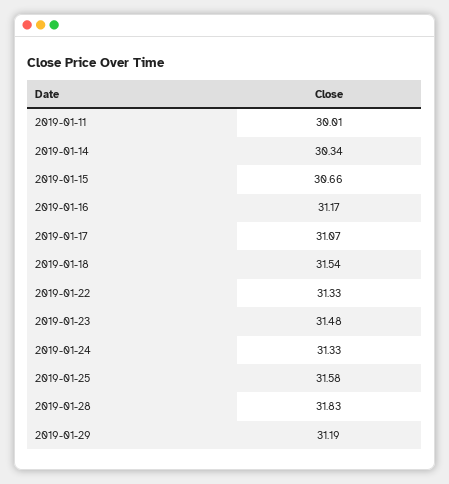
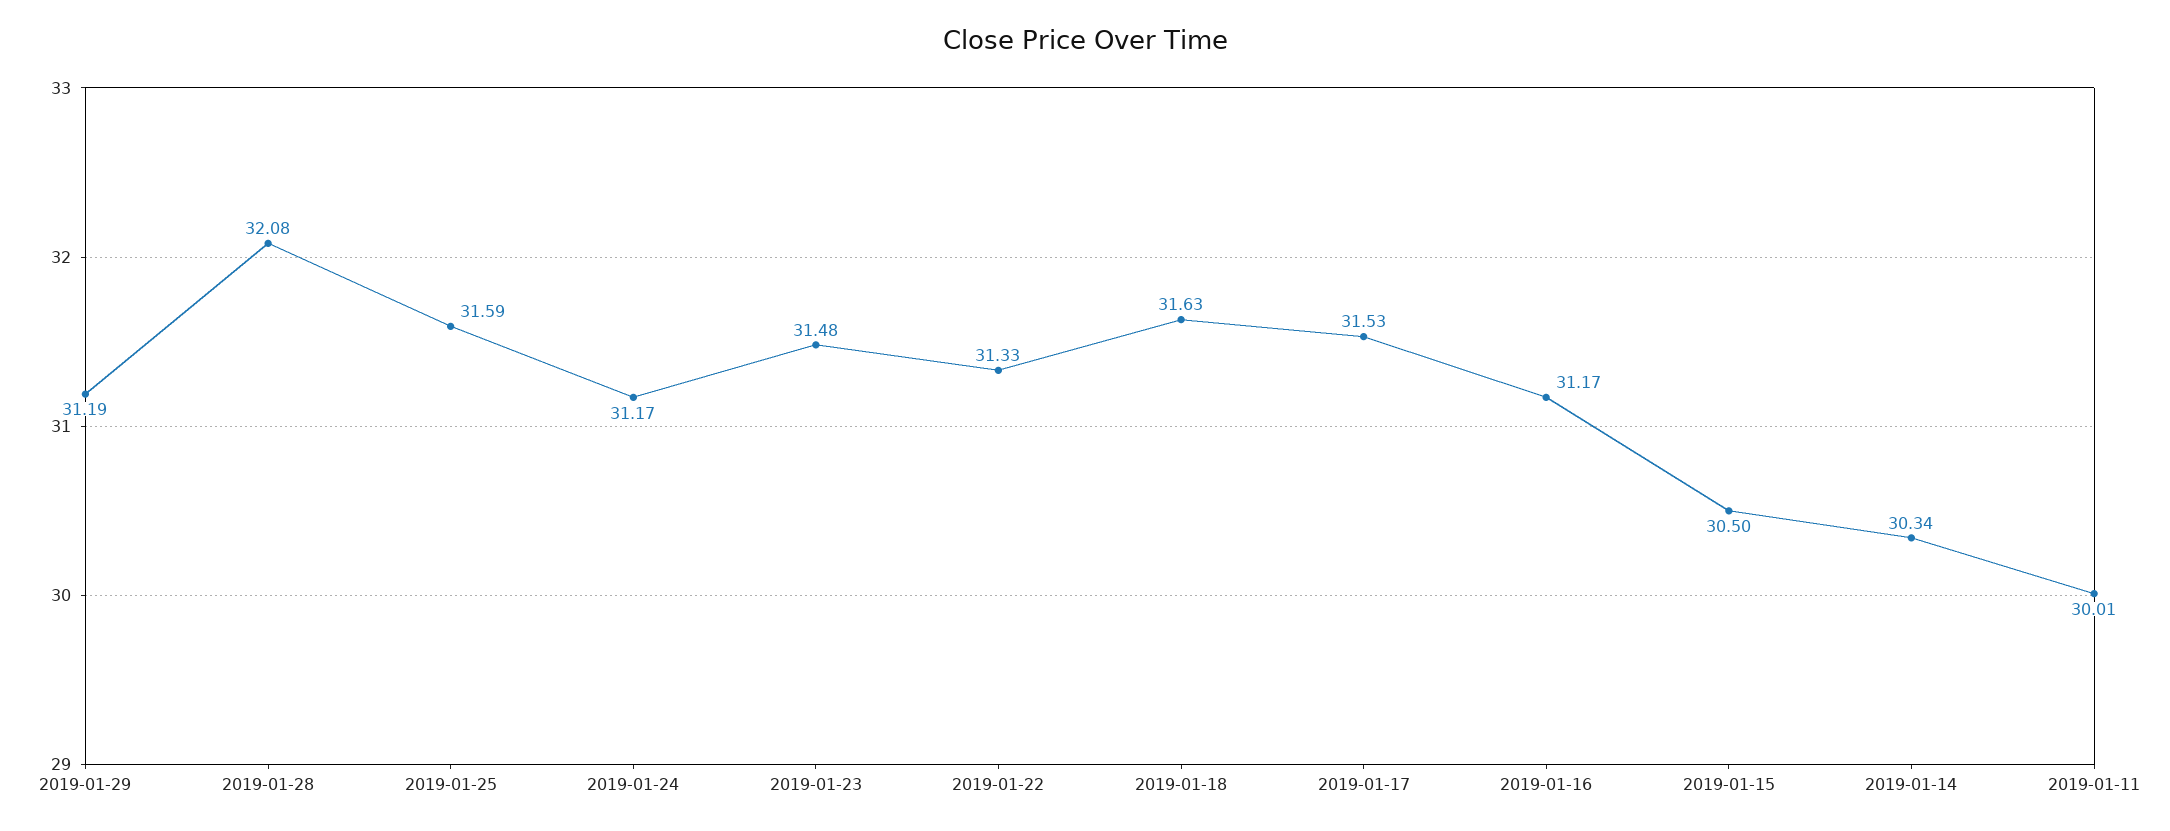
  {
    "2019-01-11": 30.01,
    "2019-01-14": 30.34,
-   "2019-01-15": 30.66,
+   "2019-01-15": 30.5,
    "2019-01-16": 31.17,
-   "2019-01-17": 31.07,
+   "2019-01-17": 31.53,
-   "2019-01-18": 31.54,
+   "2019-01-18": 31.63,
    "2019-01-22": 31.33,
    "2019-01-23": 31.48,
-   "2019-01-24": 31.33,
+   "2019-01-24": 31.17,
-   "2019-01-25": 31.58,
+   "2019-01-25": 31.59,
-   "2019-01-28": 31.83,
+   "2019-01-28": 32.08,
    "2019-01-29": 31.19
  }

